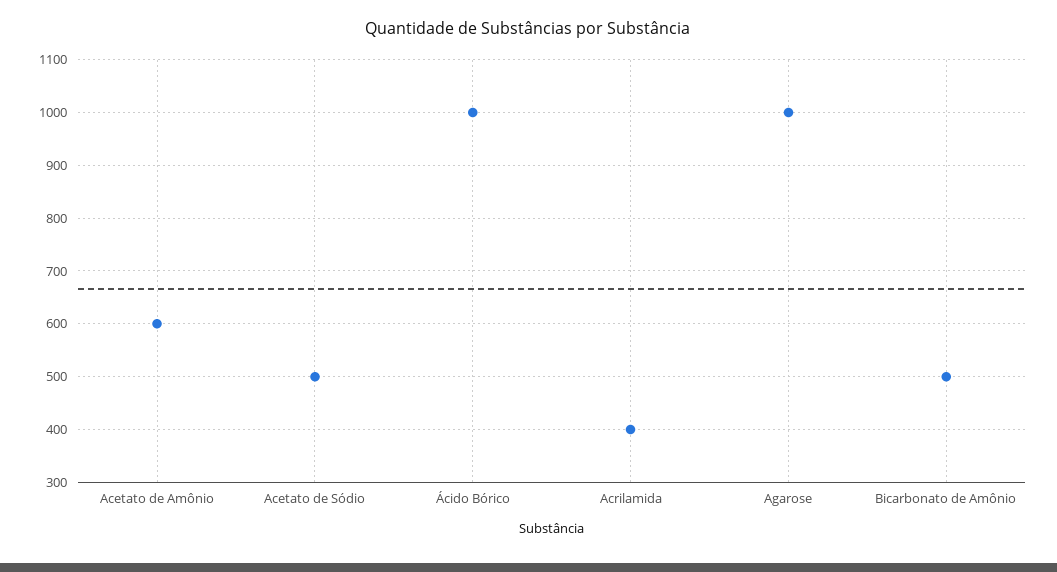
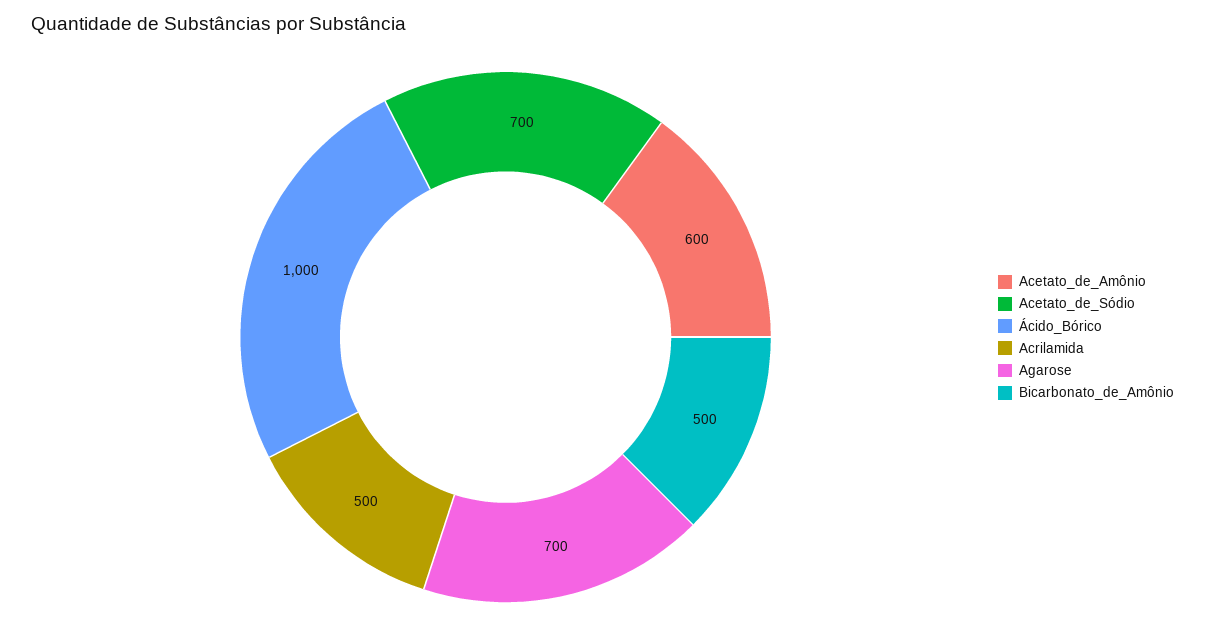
  {
    "Acetato de Amônio": 600,
-   "Acetato de Sódio": 500,
+   "Acetato de Sódio": 700,
    "Ácido Bórico": 1000,
-   "Acrilamida": 400,
+   "Acrilamida": 500,
-   "Agarose": 1000,
+   "Agarose": 700,
    "Bicarbonato de Amônio": 500
  }

